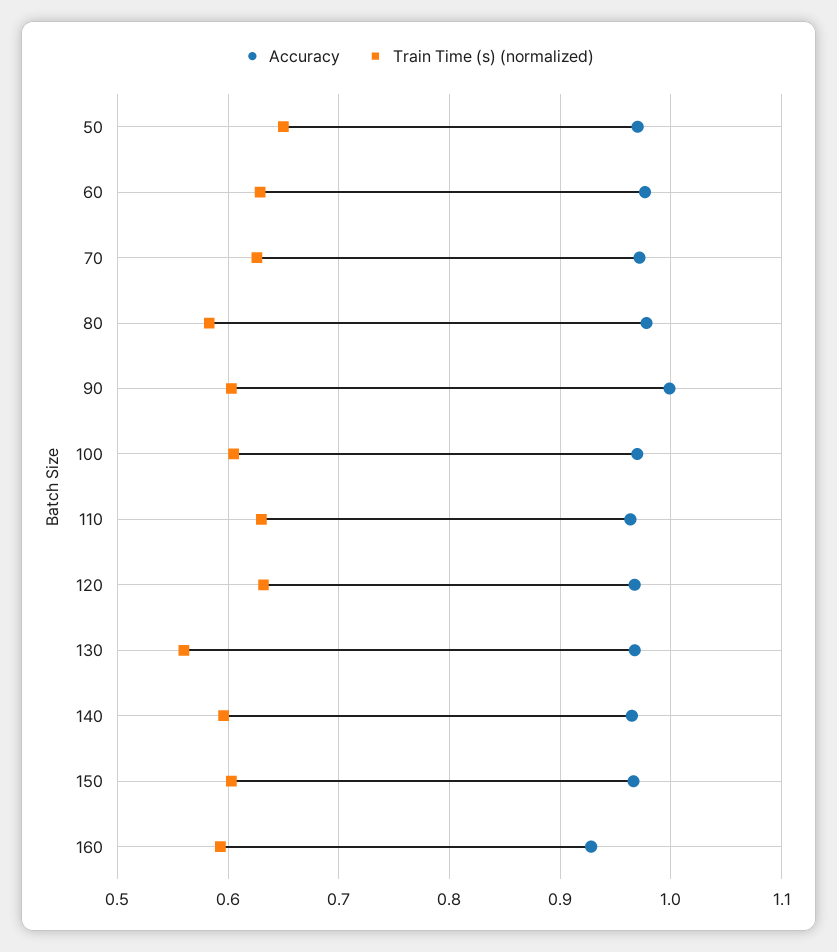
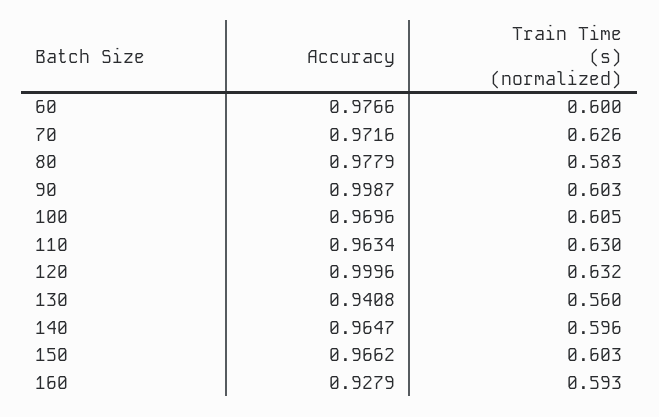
  {
    "Accuracy": {
-     "50": 0.97,
      "60": 0.9766,
      "70": 0.9716,
      "80": 0.9779,
      "90": 0.9987,
      "100": 0.9696,
      "110": 0.9634,
-     "120": 0.97,
+     "120": 0.9996,
-     "130": 0.97,
+     "130": 0.9408,
      "140": 0.9647,
      "150": 0.9662,
      "160": 0.9279
    },
    "Train Time (s) (normalized)": {
-     "50": 0.65,
-     "60": 0.63,
+     "60": 0.6,
      "70": 0.626,
      "80": 0.583,
      "90": 0.603,
      "100": 0.605,
      "110": 0.63,
      "120": 0.632,
      "130": 0.56,
      "140": 0.596,
      "150": 0.603,
      "160": 0.593
    }
  }

